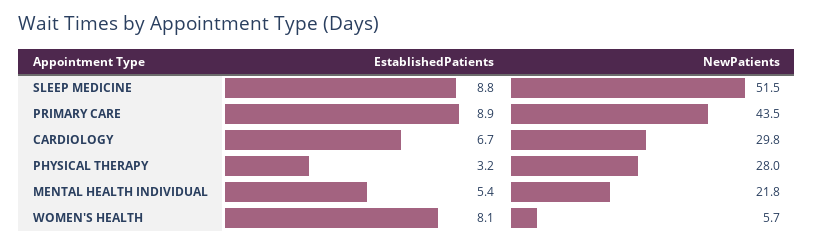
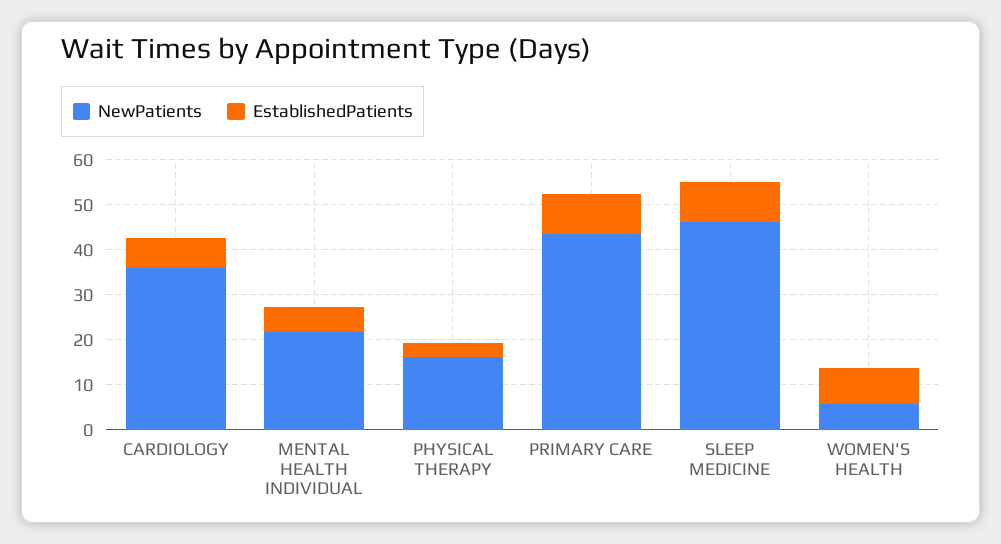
  {
    "EstablishedPatients": {
      "SLEEP MEDICINE": 8.8,
      "PRIMARY CARE": 8.9,
      "CARDIOLOGY": 6.7,
      "PHYSICAL THERAPY": 3.2,
      "MENTAL HEALTH INDIVIDUAL": 5.4,
      "WOMEN'S HEALTH": 8.1
    },
    "NewPatients": {
-     "SLEEP MEDICINE": 51.5,
+     "SLEEP MEDICINE": 46,
      "PRIMARY CARE": 43.5,
-     "CARDIOLOGY": 29.8,
+     "CARDIOLOGY": 36,
-     "PHYSICAL THERAPY": 28,
+     "PHYSICAL THERAPY": 16,
      "MENTAL HEALTH INDIVIDUAL": 21.8,
      "WOMEN'S HEALTH": 5.7
    }
  }

